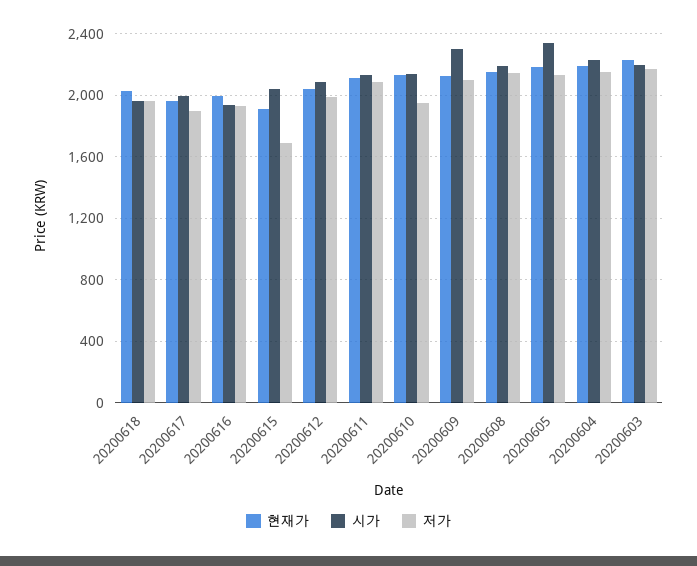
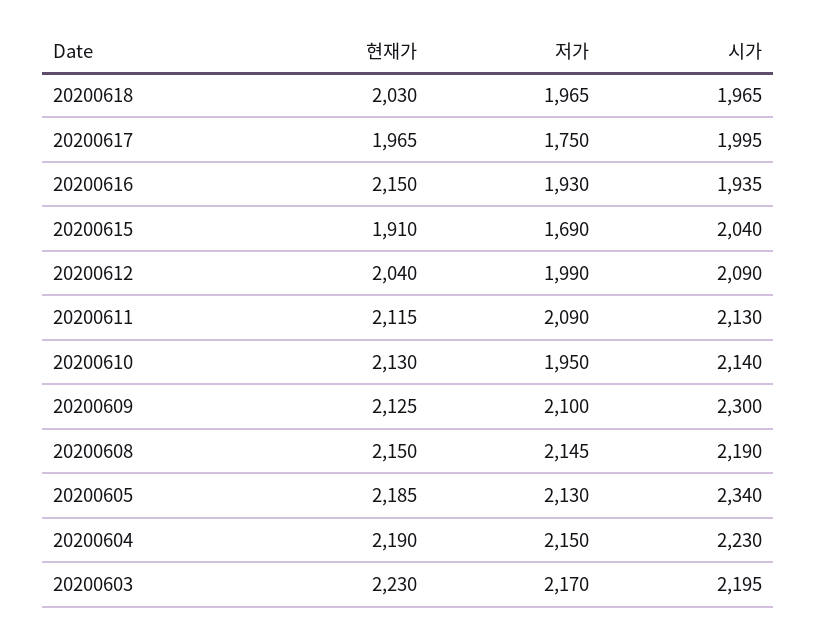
  {
    "현재가": {
      "20200618": 2030,
      "20200617": 1965,
-     "20200616": 2000,
+     "20200616": 2150,
      "20200615": 1910,
      "20200612": 2040,
      "20200611": 2115,
      "20200610": 2130,
      "20200609": 2125,
      "20200608": 2150,
      "20200605": 2185,
      "20200604": 2190,
      "20200603": 2230
    },
    "시가": {
      "20200618": 1965,
      "20200617": 1995,
      "20200616": 1935,
      "20200615": 2040,
      "20200612": 2090,
      "20200611": 2130,
      "20200610": 2140,
      "20200609": 2300,
      "20200608": 2190,
      "20200605": 2340,
      "20200604": 2230,
      "20200603": 2195
    },
    "저가": {
      "20200618": 1965,
-     "20200617": 1900,
+     "20200617": 1750,
      "20200616": 1930,
      "20200615": 1690,
      "20200612": 1990,
      "20200611": 2090,
      "20200610": 1950,
      "20200609": 2100,
      "20200608": 2145,
      "20200605": 2130,
      "20200604": 2150,
      "20200603": 2170
    }
  }

